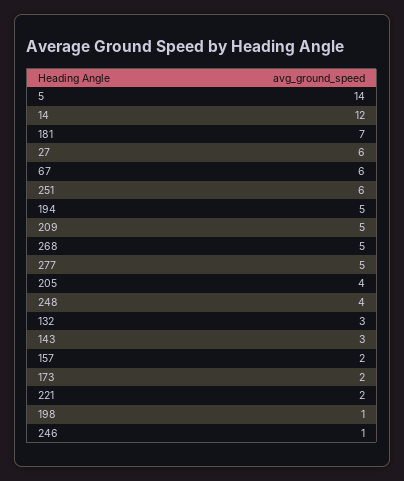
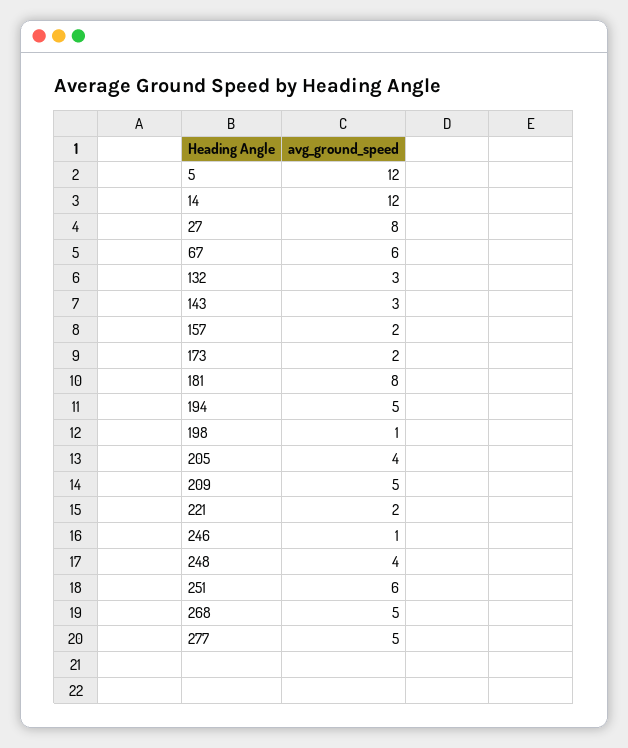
  {
-   "5": 14,
+   "5": 12,
    "14": 12,
-   "181": 7,
+   "181": 8,
-   "27": 6,
+   "27": 8,
    "67": 6,
    "251": 6,
    "194": 5,
    "209": 5,
    "268": 5,
    "277": 5,
    "205": 4,
    "248": 4,
    "132": 3,
    "143": 3,
    "157": 2,
    "173": 2,
    "221": 2,
    "198": 1,
    "246": 1
  }

